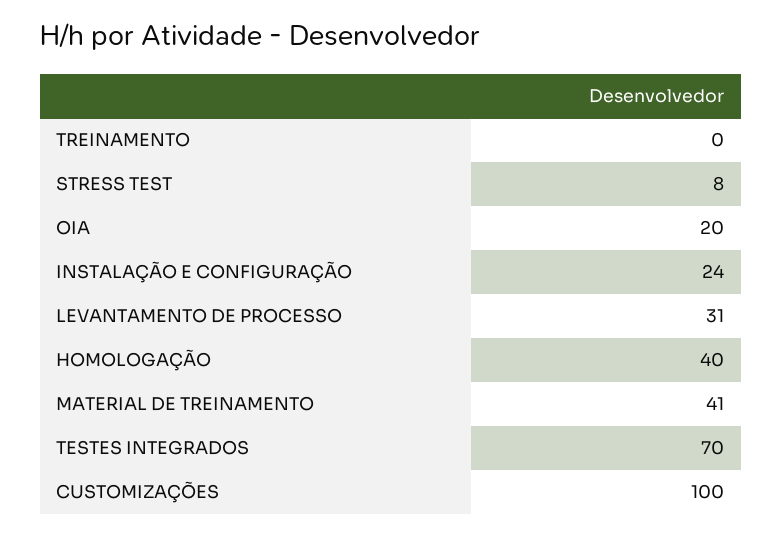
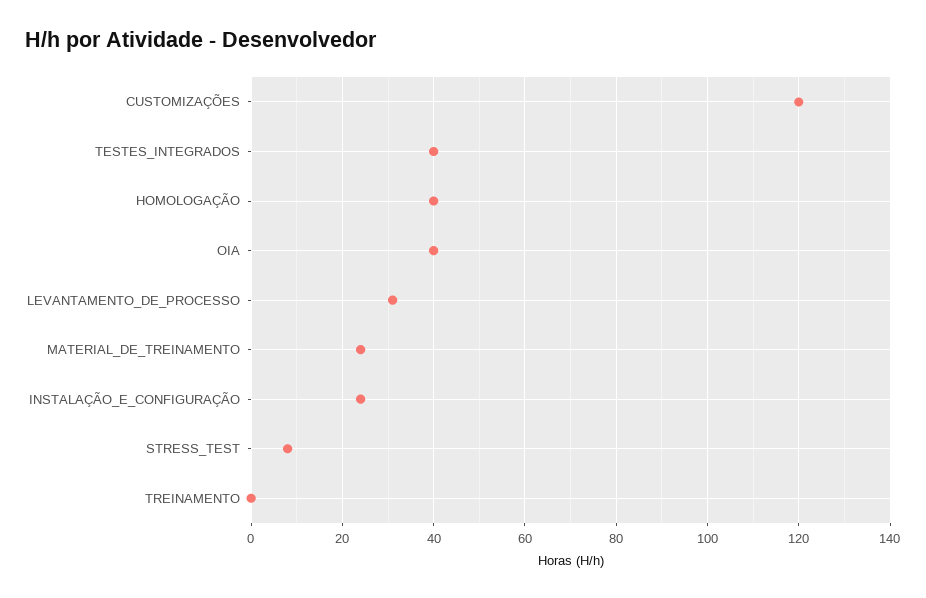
  {
    "TREINAMENTO": 0,
    "STRESS TEST": 8,
-   "OIA": 20,
+   "OIA": 40,
    "INSTALAÇÃO E CONFIGURAÇÃO": 24,
    "LEVANTAMENTO DE PROCESSO": 31,
    "HOMOLOGAÇÃO": 40,
-   "MATERIAL DE TREINAMENTO": 41,
+   "MATERIAL DE TREINAMENTO": 25,
-   "TESTES INTEGRADOS": 70,
+   "TESTES INTEGRADOS": 40,
-   "CUSTOMIZAÇÕES": 100
+   "CUSTOMIZAÇÕES": 120
  }

